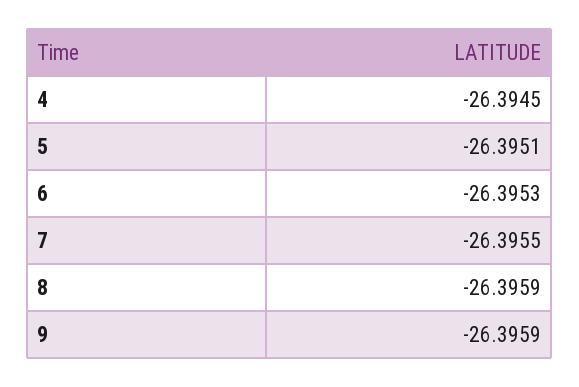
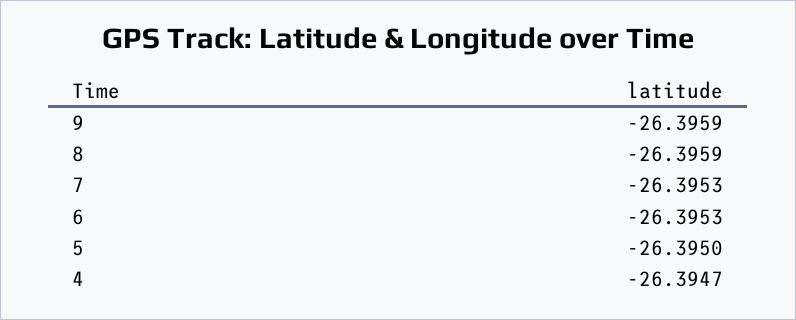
  {
-   "4": -26.3945,
+   "4": -26.3947,
-   "5": -26.3951,
+   "5": -26.395,
    "6": -26.3953,
-   "7": -26.3955,
+   "7": -26.3953,
    "8": -26.3959,
    "9": -26.3959
  }

